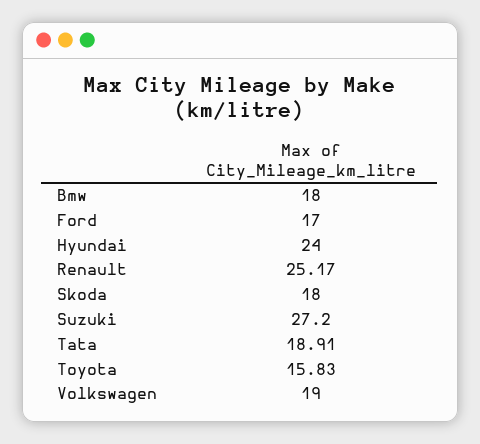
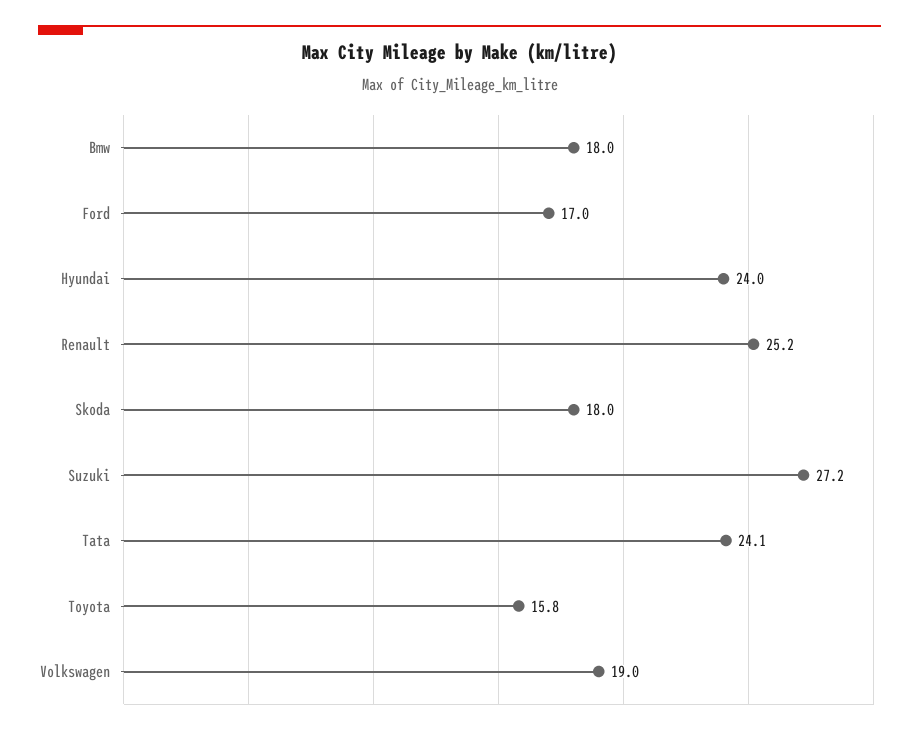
  {
    "Bmw": 18,
    "Ford": 17,
    "Hyundai": 24,
    "Renault": 25.17,
    "Skoda": 18,
    "Suzuki": 27.2,
-   "Tata": 18.91,
+   "Tata": 24.1,
    "Toyota": 15.83,
    "Volkswagen": 19
  }

